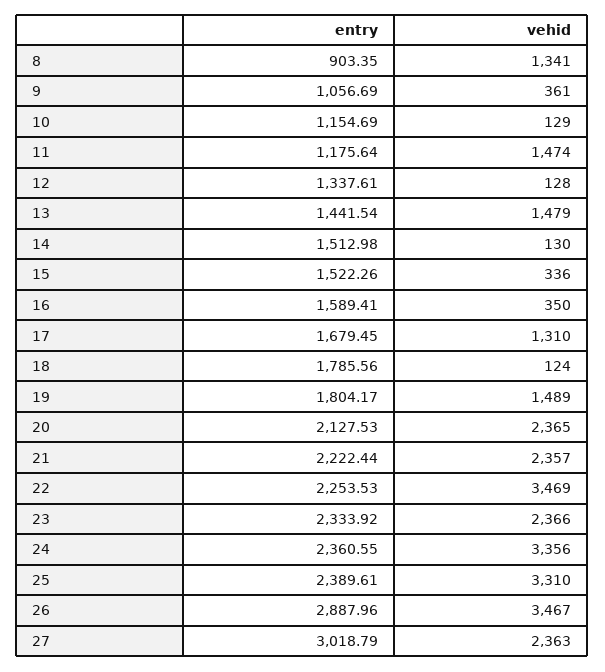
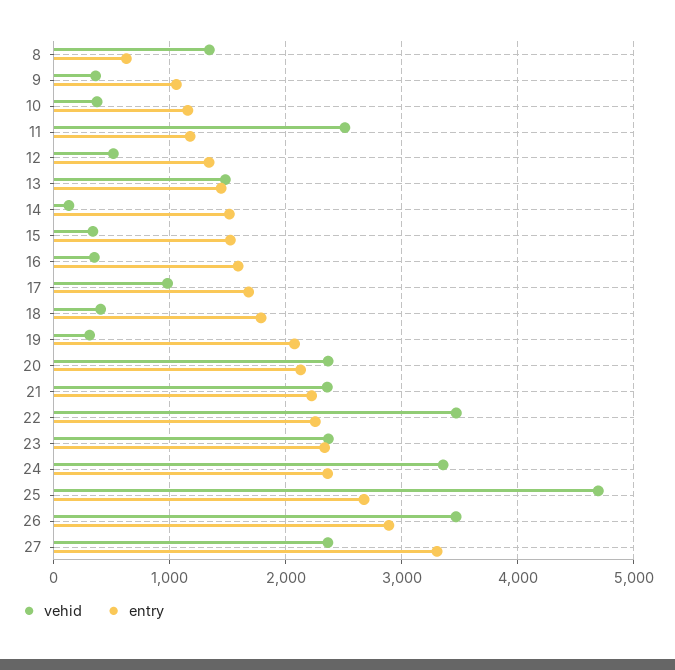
  {
    "entry": {
-     "8": 903.35,
+     "8": 600,
      "9": 1056.69,
      "10": 1154.69,
      "11": 1175.64,
      "12": 1337.61,
      "13": 1441.54,
      "14": 1512.98,
      "15": 1522.26,
      "16": 1589.41,
      "17": 1679.45,
      "18": 1785.56,
-     "19": 1804.17,
+     "19": 2100,
      "20": 2127.53,
      "21": 2222.44,
      "22": 2253.53,
      "23": 2333.92,
      "24": 2360.55,
-     "25": 2389.61,
+     "25": 2700,
      "26": 2887.96,
-     "27": 3018.79
+     "27": 3300
    },
    "vehid": {
      "8": 1341,
      "9": 361,
-     "10": 129,
+     "10": 400,
-     "11": 1474,
+     "11": 2500,
-     "12": 128,
+     "12": 500,
      "13": 1479,
      "14": 130,
      "15": 336,
      "16": 350,
-     "17": 1310,
+     "17": 1000,
-     "18": 124,
+     "18": 400,
-     "19": 1489,
+     "19": 300,
      "20": 2365,
      "21": 2357,
      "22": 3469,
      "23": 2366,
      "24": 3356,
-     "25": 3310,
+     "25": 4700,
      "26": 3467,
      "27": 2363
    }
  }

